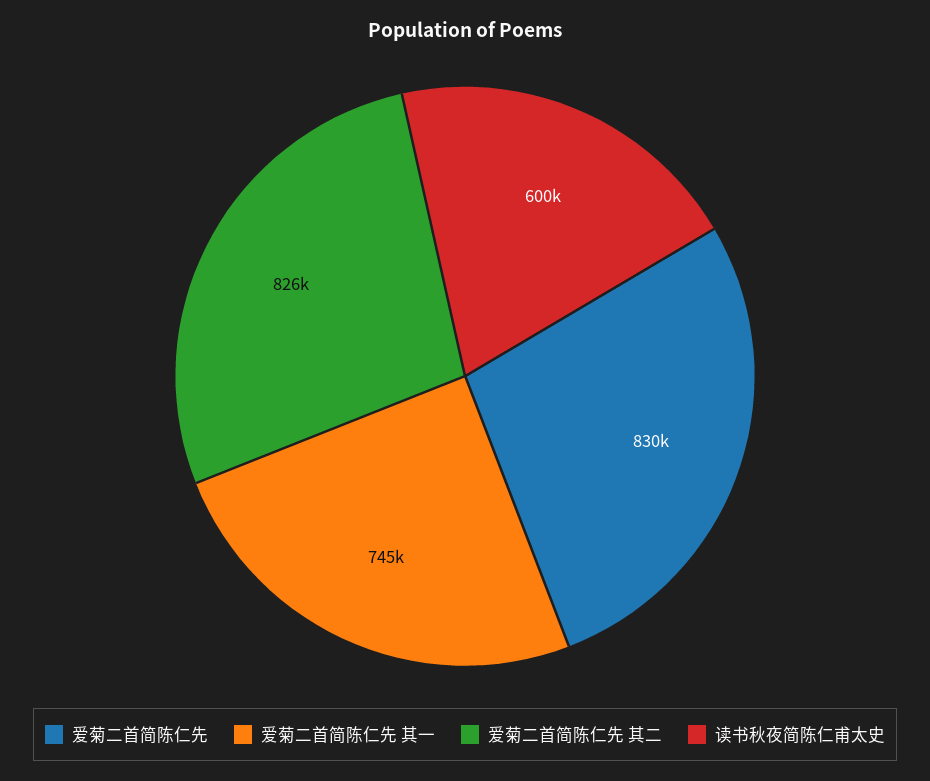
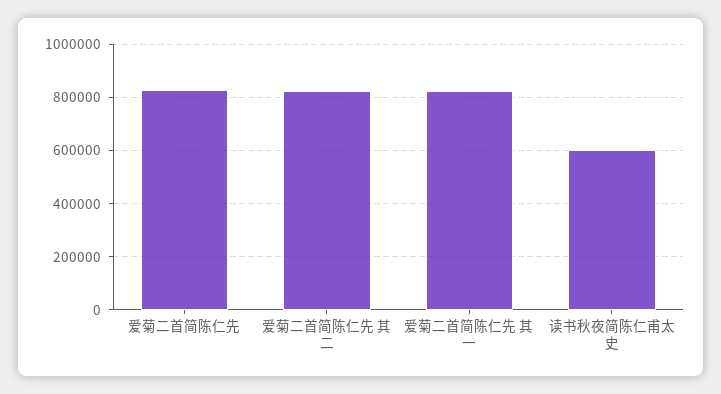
  {
    "爱菊二首简陈仁先": 830000,
-   "爱菊二首简陈仁先 其一": 745000,
+   "爱菊二首简陈仁先 其一": 825000,
    "爱菊二首简陈仁先 其二": 826000,
    "读书秋夜简陈仁甫太史": 600000
  }

